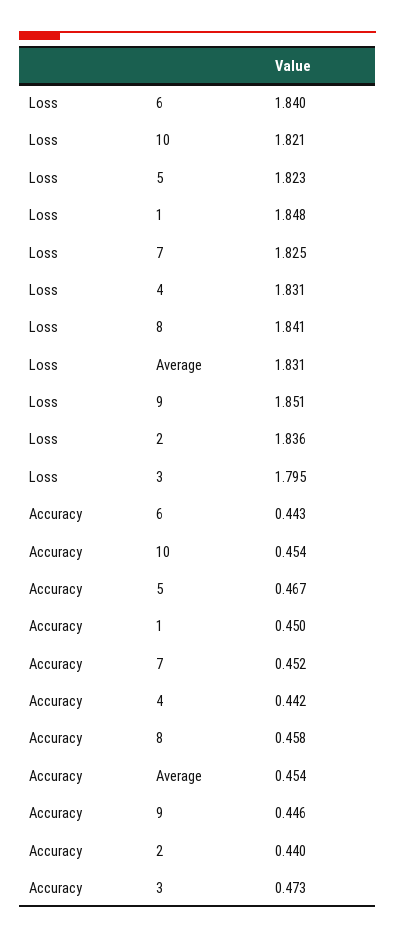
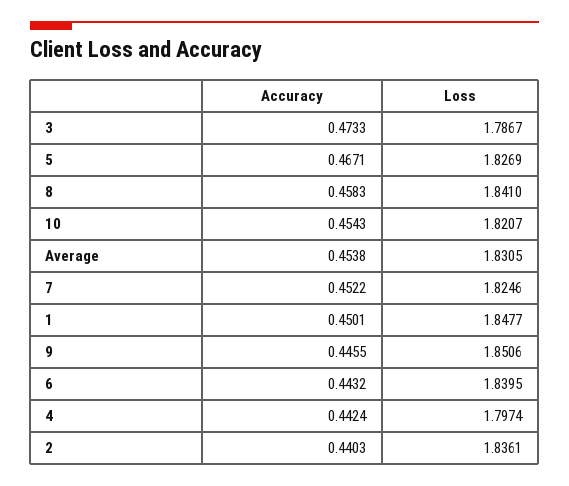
  {
    "Loss": {
      "6": 1.8395,
      "10": 1.8207,
-     "5": 1.823,
+     "5": 1.8269,
      "1": 1.8477,
      "7": 1.8246,
-     "4": 1.831,
+     "4": 1.7974,
      "8": 1.841,
      "Average": 1.8305,
      "9": 1.8506,
      "2": 1.8361,
-     "3": 1.795
+     "3": 1.7867
    },
    "Accuracy": {
      "6": 0.4432,
      "10": 0.4543,
      "5": 0.4671,
      "1": 0.4501,
      "7": 0.4522,
      "4": 0.4424,
      "8": 0.4583,
      "Average": 0.4538,
      "9": 0.4455,
      "2": 0.4403,
      "3": 0.4733
    }
  }

